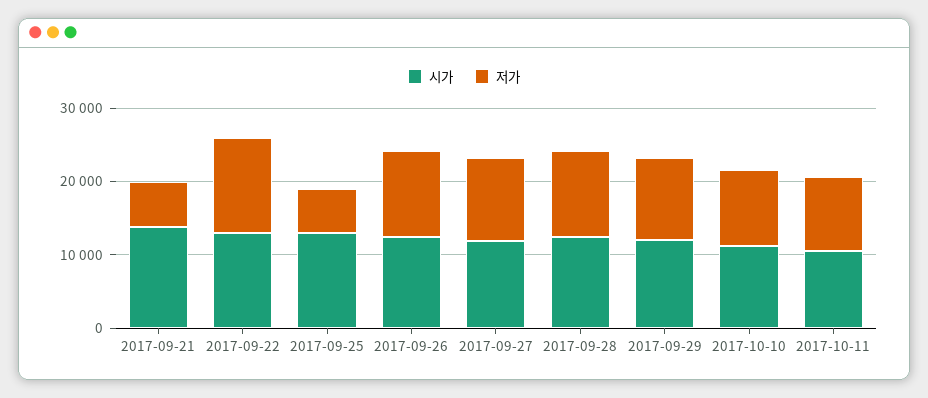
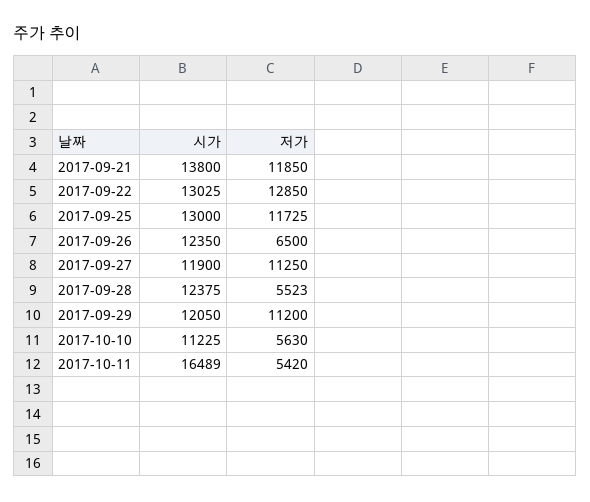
  {
    "시가": {
      "2017-09-21": 13800,
      "2017-09-22": 13025,
      "2017-09-25": 13000,
      "2017-09-26": 12350,
      "2017-09-27": 11900,
      "2017-09-28": 12375,
      "2017-09-29": 12050,
      "2017-10-10": 11225,
-     "2017-10-11": 10000
+     "2017-10-11": 16489
    },
    "저가": {
-     "2017-09-21": 6000,
+     "2017-09-21": 11850,
      "2017-09-22": 12850,
-     "2017-09-25": 6000,
+     "2017-09-25": 11725,
-     "2017-09-26": 12000,
+     "2017-09-26": 6500,
      "2017-09-27": 11250,
-     "2017-09-28": 12000,
+     "2017-09-28": 5523,
      "2017-09-29": 11200,
-     "2017-10-10": 10000,
+     "2017-10-10": 5630,
-     "2017-10-11": 10000
+     "2017-10-11": 5420
    }
  }

